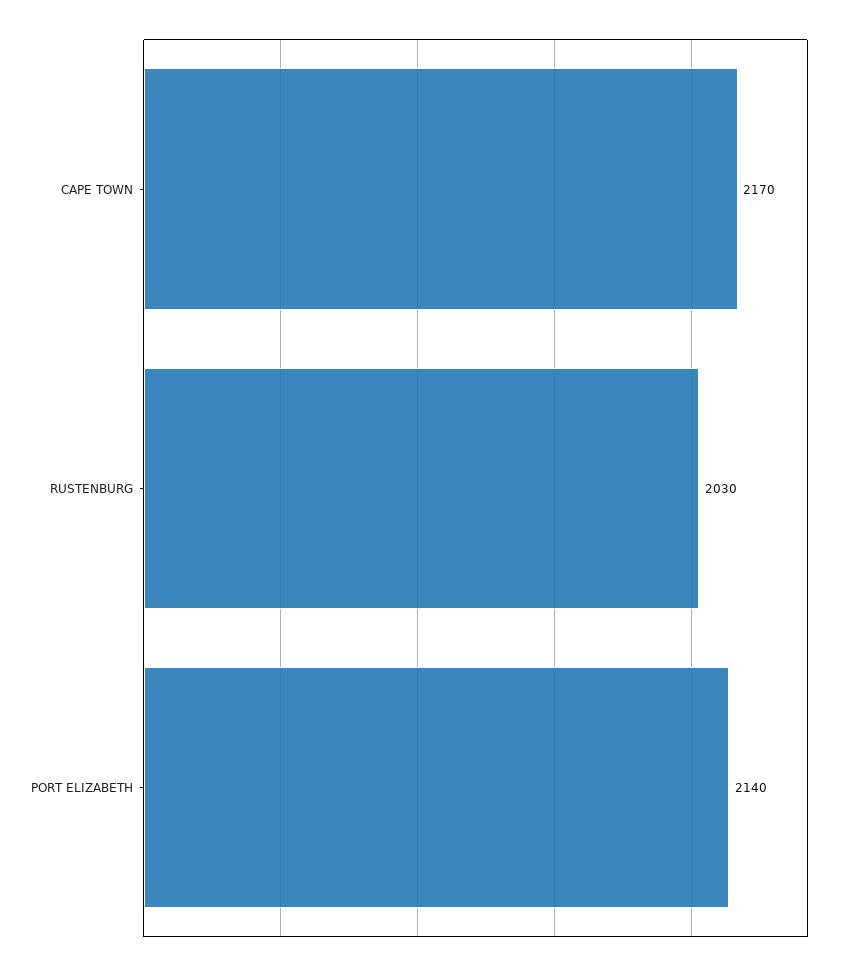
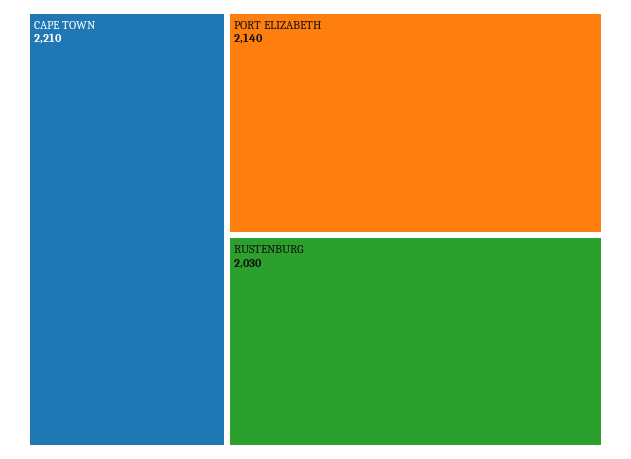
  {
-   "CAPE TOWN": 2170,
+   "CAPE TOWN": 2210,
    "RUSTENBURG": 2030,
    "PORT ELIZABETH": 2140
  }

